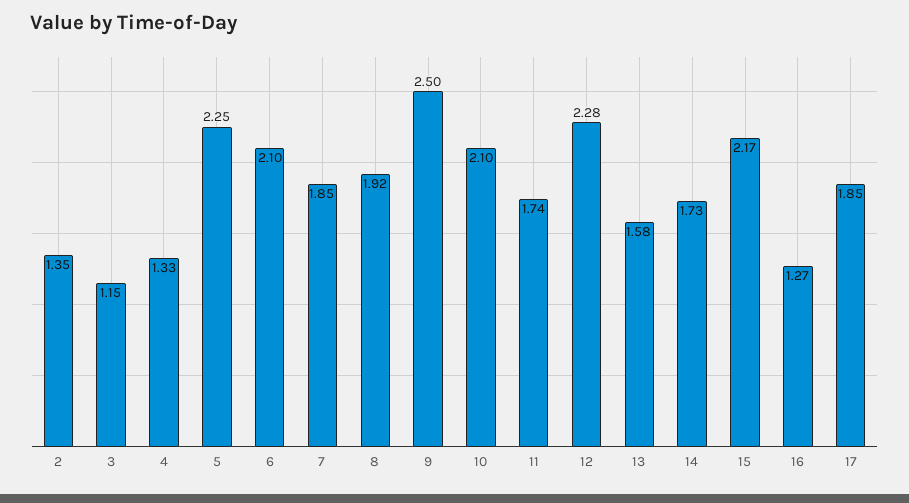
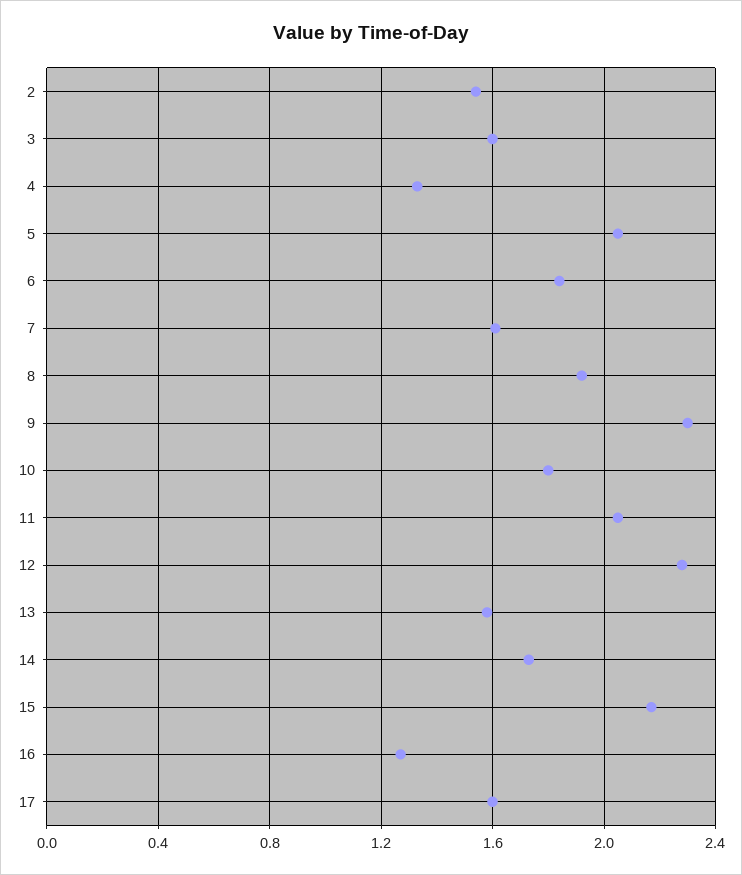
  {
-   "2": 1.35,
+   "2": 1.55,
-   "3": 1.15,
+   "3": 1.6,
    "4": 1.33,
-   "5": 2.25,
+   "5": 2.05,
-   "6": 2.1,
+   "6": 1.85,
-   "7": 1.85,
+   "7": 1.6,
    "8": 1.92,
-   "9": 2.5,
+   "9": 2.3,
-   "10": 2.1,
+   "10": 1.8,
-   "11": 1.74,
+   "11": 2.05,
    "12": 2.28,
    "13": 1.58,
    "14": 1.73,
    "15": 2.17,
    "16": 1.27,
-   "17": 1.85
+   "17": 1.6
  }

